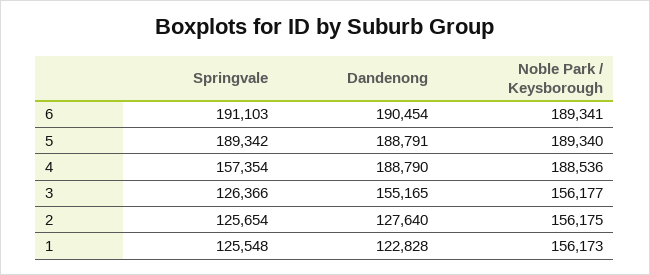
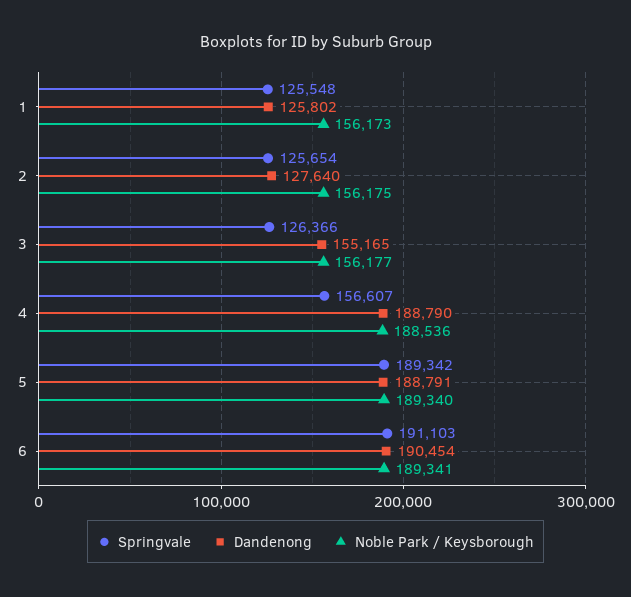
  {
    "Springvale": {
      "6": 191103,
      "5": 189342,
-     "4": 157354,
+     "4": 156607,
      "3": 126366,
      "2": 125654,
      "1": 125548
    },
    "Dandenong": {
      "6": 190454,
      "5": 188791,
      "4": 188790,
      "3": 155165,
      "2": 127640,
-     "1": 122828
+     "1": 125802
    },
    "Noble Park / Keysborough": {
      "6": 189341,
      "5": 189340,
      "4": 188536,
      "3": 156177,
      "2": 156175,
      "1": 156173
    }
  }

